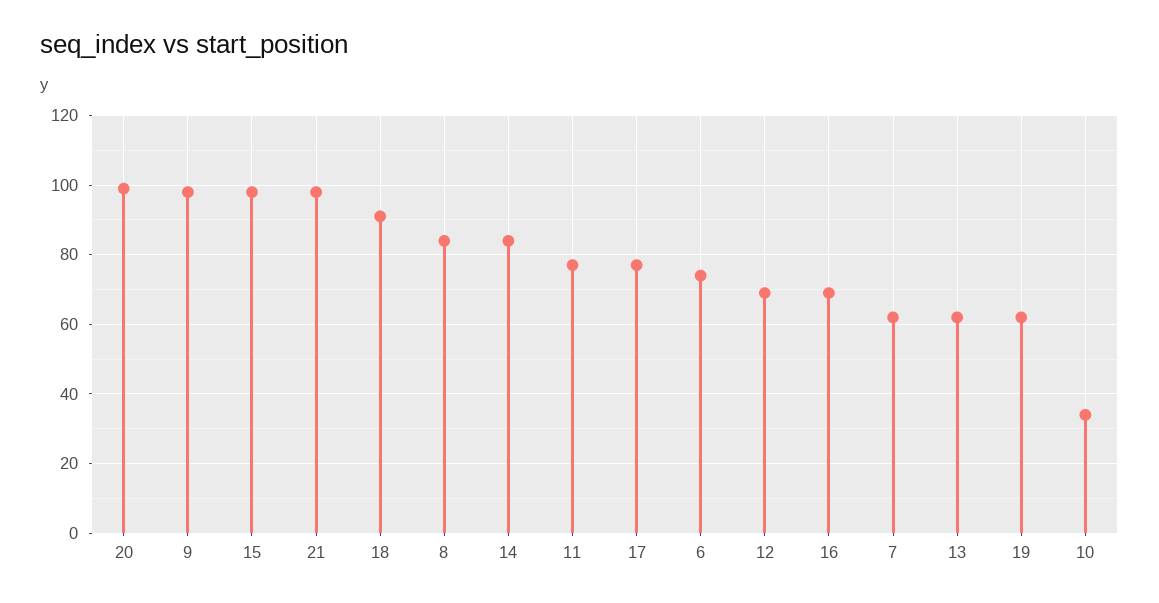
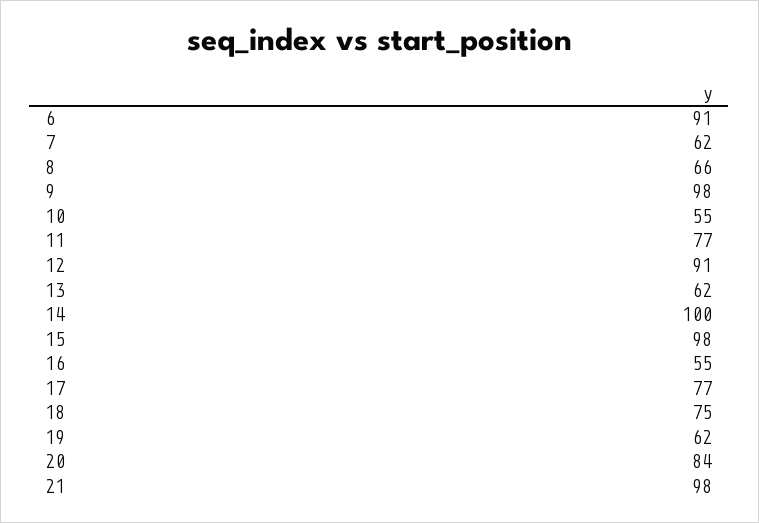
  {
-   "20": 100,
+   "20": 84,
    "9": 98,
    "15": 98,
    "21": 98,
-   "18": 90,
+   "18": 75,
-   "8": 85,
+   "8": 66,
-   "14": 85,
+   "14": 100,
    "11": 77,
    "17": 77,
-   "6": 75,
+   "6": 91,
-   "12": 70,
+   "12": 91,
-   "16": 70,
+   "16": 55,
    "7": 62,
    "13": 62,
    "19": 62,
-   "10": 35
+   "10": 55
  }

